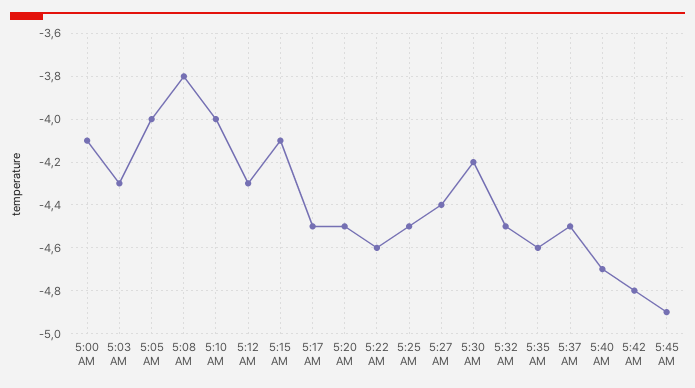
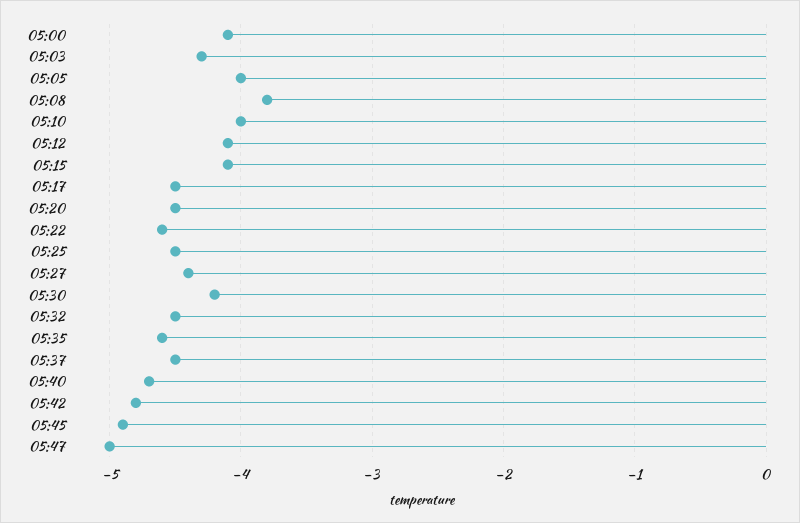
  {
    "5:00 AM": -4.1,
    "5:03 AM": -4.3,
    "5:05 AM": -4,
    "5:08 AM": -3.8,
    "5:10 AM": -4,
-   "5:12 AM": -4.3,
+   "5:12 AM": -4.1,
    "5:15 AM": -4.1,
    "5:17 AM": -4.5,
    "5:20 AM": -4.5,
    "5:22 AM": -4.6,
    "5:25 AM": -4.5,
    "5:27 AM": -4.4,
    "5:30 AM": -4.2,
    "5:32 AM": -4.5,
    "5:35 AM": -4.6,
    "5:37 AM": -4.5,
    "5:40 AM": -4.7,
    "5:42 AM": -4.8,
-   "5:45 AM": -4.9
+   "5:45 AM": -4.9,
+   "05:47": -5
  }

